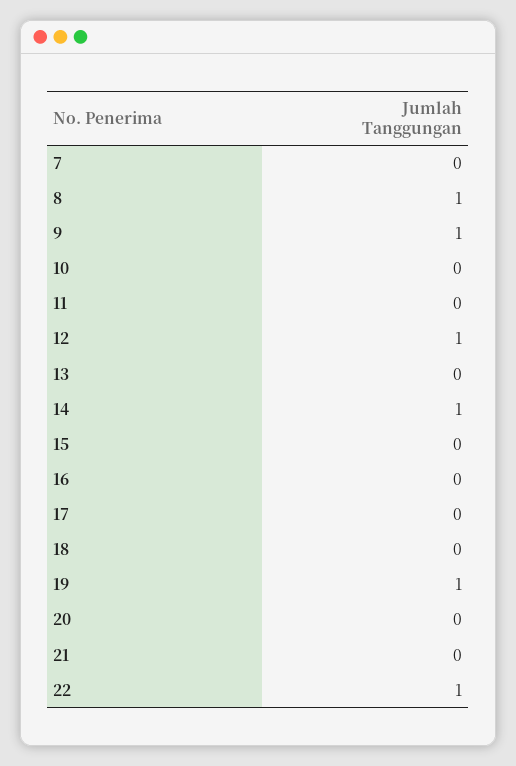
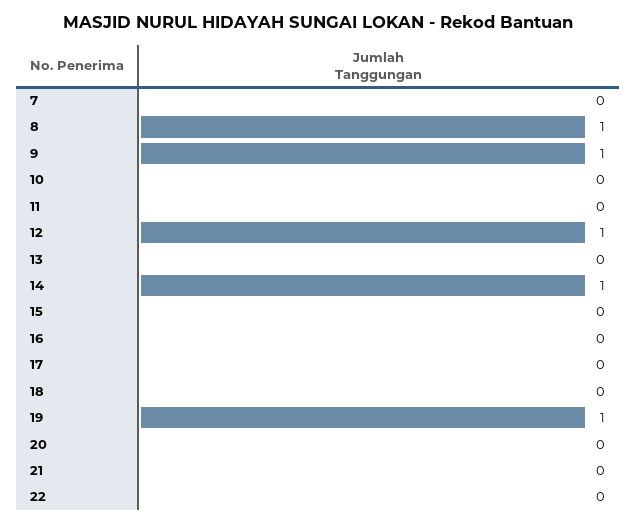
  {
    "7": 0,
    "8": 1,
    "9": 1,
    "10": 0,
    "11": 0,
    "12": 1,
    "13": 0,
    "14": 1,
    "15": 0,
    "16": 0,
    "17": 0,
    "18": 0,
    "19": 1,
    "20": 0,
    "21": 0,
-   "22": 1
+   "22": 0
  }

